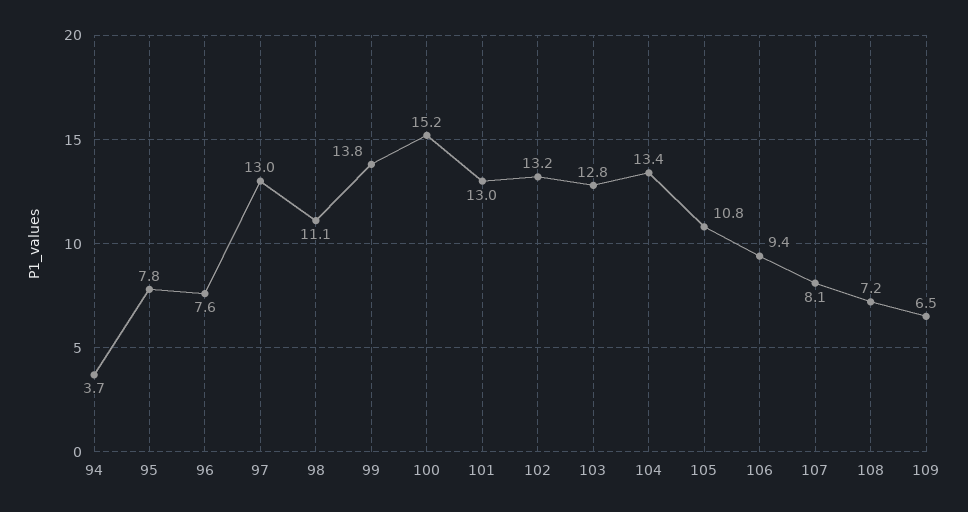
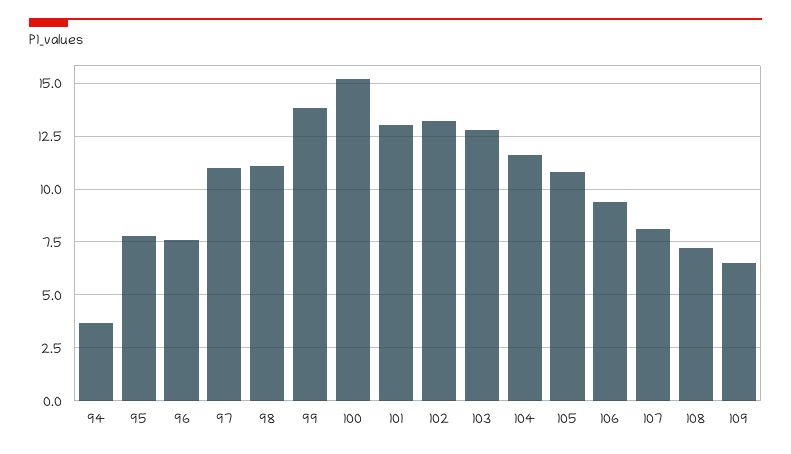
  {
    "94": 3.7,
    "95": 7.8,
    "96": 7.6,
-   "97": 13,
+   "97": 11,
    "98": 11.1,
    "99": 13.8,
    "100": 15.2,
    "101": 13,
    "102": 13.2,
    "103": 12.8,
-   "104": 13.4,
+   "104": 11.5,
    "105": 10.8,
    "106": 9.4,
    "107": 8.1,
    "108": 7.2,
    "109": 6.5
  }

